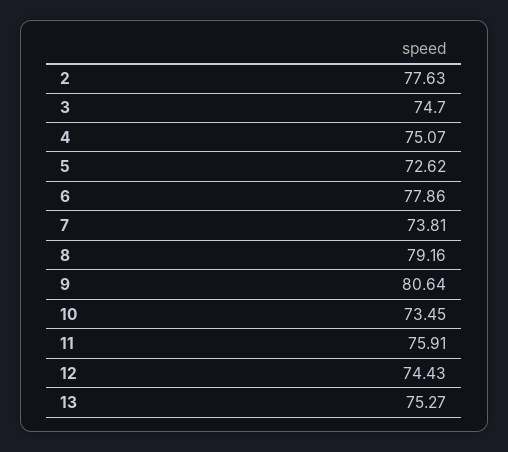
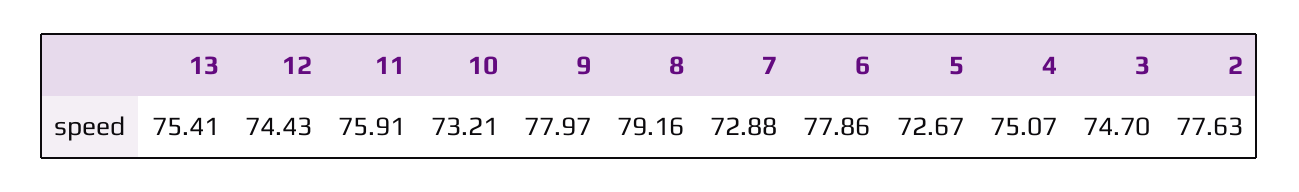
  {
    "2": 77.63,
    "3": 74.7,
    "4": 75.07,
-   "5": 72.62,
+   "5": 72.67,
    "6": 77.86,
-   "7": 73.81,
+   "7": 72.88,
    "8": 79.16,
-   "9": 80.64,
+   "9": 77.97,
-   "10": 73.45,
+   "10": 73.21,
    "11": 75.91,
    "12": 74.43,
-   "13": 75.27
+   "13": 75.41
  }

